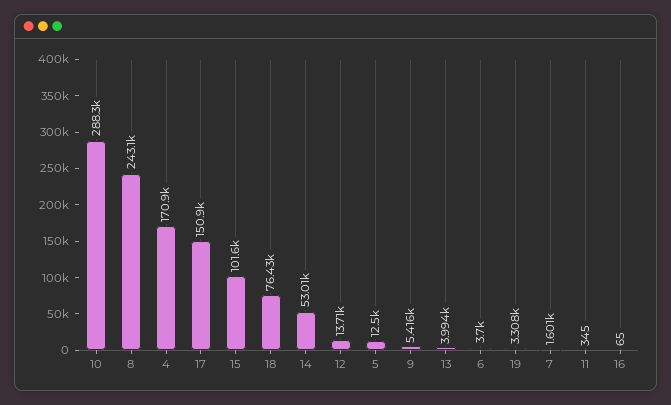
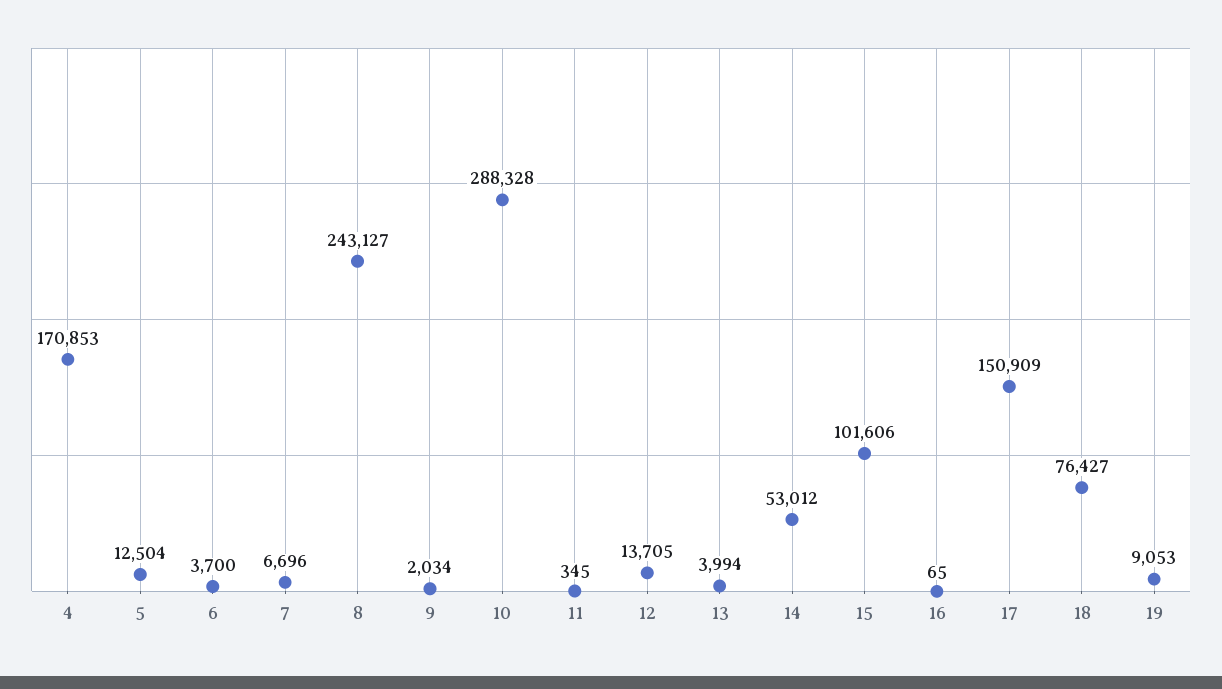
  {
    "10": 288328,
    "8": 243127,
    "4": 170853,
    "17": 150909,
    "15": 101606,
    "18": 76427,
    "14": 53012,
    "12": 13705,
    "5": 12504,
-   "9": 5416,
+   "9": 2034,
    "13": 3994,
    "6": 3700,
-   "19": 3308,
+   "19": 9053,
-   "7": 1601,
+   "7": 6696,
    "11": 345,
    "16": 65
  }

